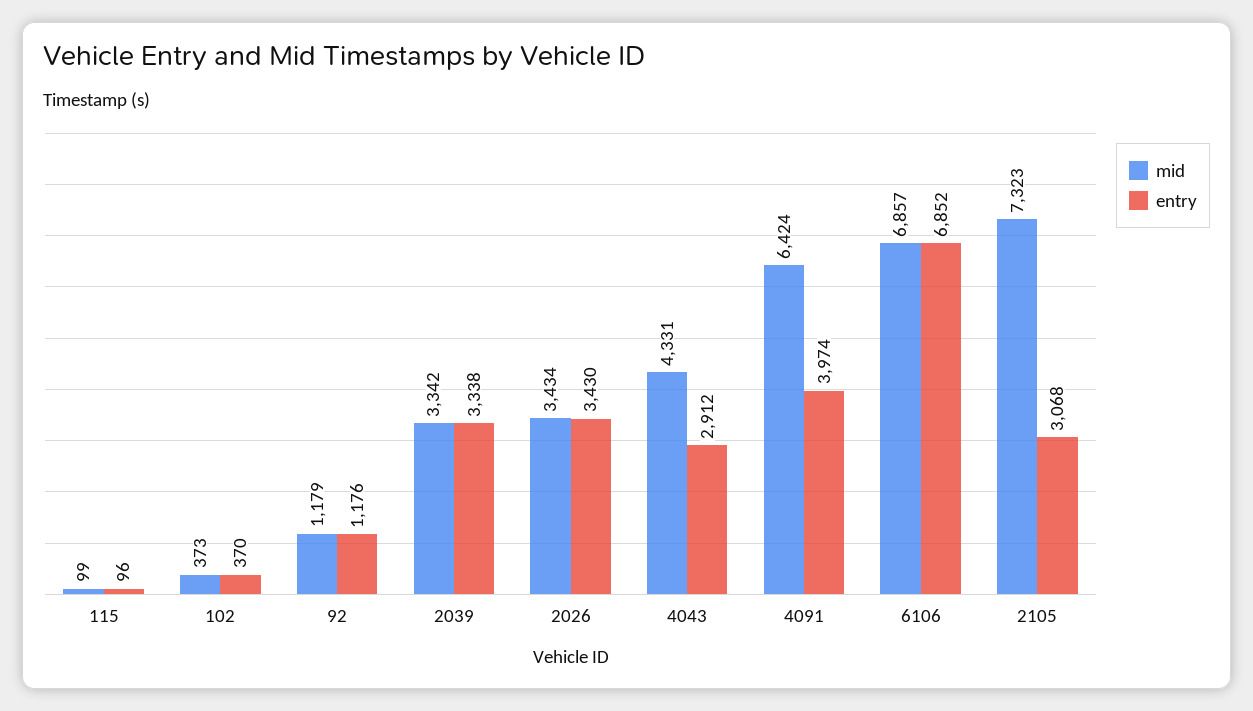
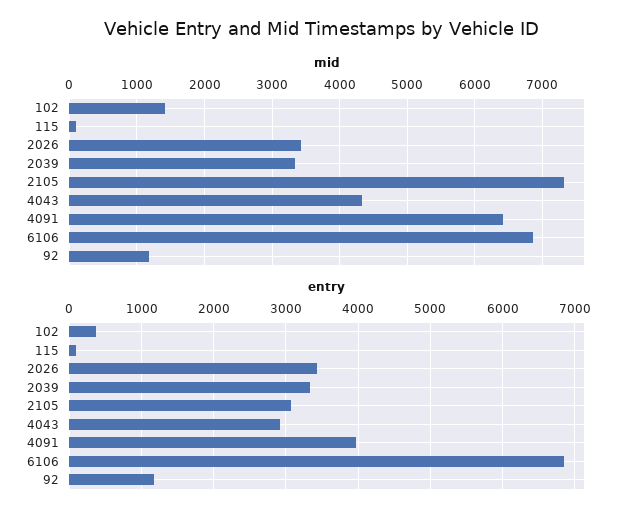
  {
    "mid": {
      "115": 99,
-     "102": 373,
+     "102": 1400,
      "92": 1179,
      "2039": 3342,
      "2026": 3434,
      "4043": 4331,
      "4091": 6424,
      "6106": 6857,
      "2105": 7323
    },
    "entry": {
      "115": 96,
      "102": 370,
      "92": 1176,
      "2039": 3338,
      "2026": 3430,
      "4043": 2912,
      "4091": 3974,
      "6106": 6852,
      "2105": 3068
    }
  }

